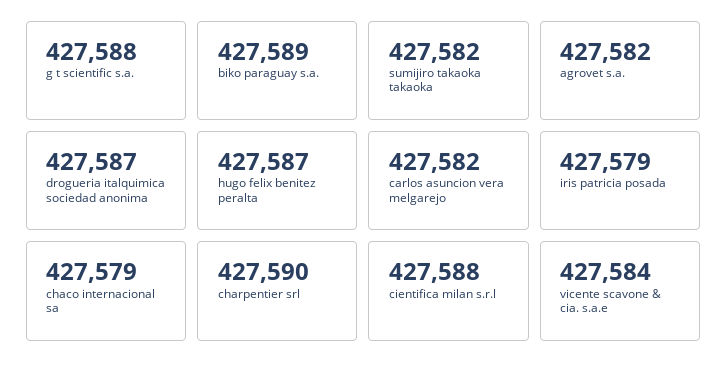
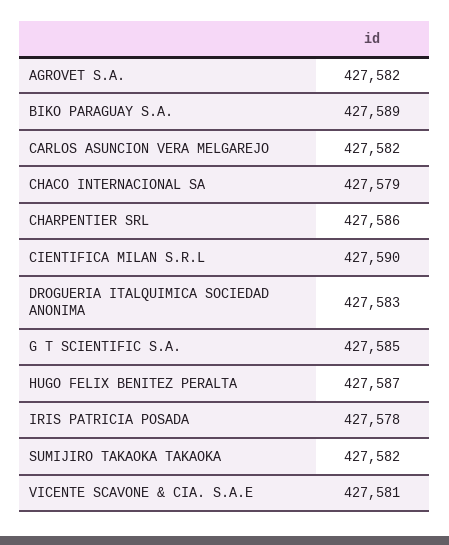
  {
-   "g t scientific s.a.": 427588,
+   "g t scientific s.a.": 427585,
    "biko paraguay s.a.": 427589,
    "sumijiro takaoka takaoka": 427582,
    "agrovet s.a.": 427582,
-   "drogueria italquimica sociedad anonima": 427587,
+   "drogueria italquimica sociedad anonima": 427583,
    "hugo felix benitez peralta": 427587,
    "carlos asuncion vera melgarejo": 427582,
-   "iris patricia posada": 427579,
+   "iris patricia posada": 427578,
    "chaco internacional sa": 427579,
-   "charpentier srl": 427590,
+   "charpentier srl": 427586,
-   "cientifica milan s.r.l": 427588,
+   "cientifica milan s.r.l": 427590,
-   "vicente scavone & cia. s.a.e": 427584
+   "vicente scavone & cia. s.a.e": 427581
  }

